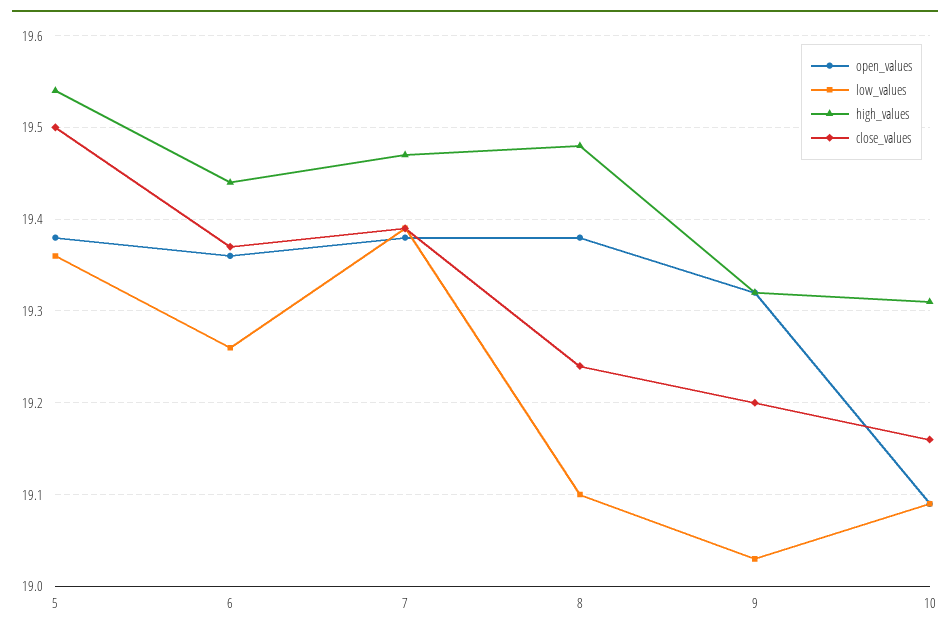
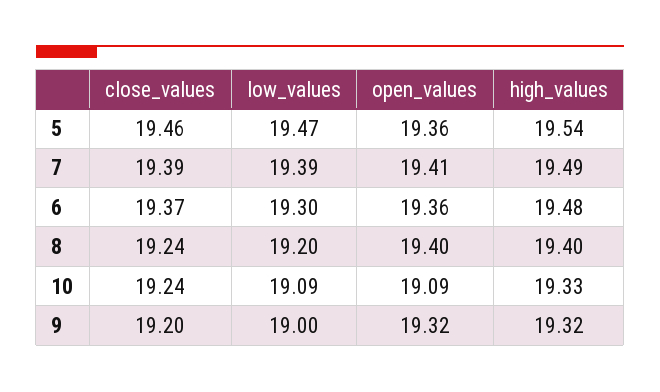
  {
    "open_values": {
-     "5": 19.38,
+     "5": 19.36,
      "6": 19.36,
-     "7": 19.38,
+     "7": 19.41,
-     "8": 19.38,
+     "8": 19.4,
      "9": 19.32,
      "10": 19.09
    },
    "low_values": {
-     "5": 19.36,
+     "5": 19.47,
-     "6": 19.26,
+     "6": 19.3,
      "7": 19.39,
-     "8": 19.1,
+     "8": 19.2,
-     "9": 19.03,
+     "9": 19,
      "10": 19.09
    },
    "high_values": {
      "5": 19.54,
-     "6": 19.44,
+     "6": 19.48,
-     "7": 19.47,
+     "7": 19.49,
-     "8": 19.48,
+     "8": 19.4,
      "9": 19.32,
-     "10": 19.31
+     "10": 19.33
    },
    "close_values": {
-     "5": 19.5,
+     "5": 19.46,
      "6": 19.37,
      "7": 19.39,
      "8": 19.24,
      "9": 19.2,
-     "10": 19.16
+     "10": 19.24
    }
  }

